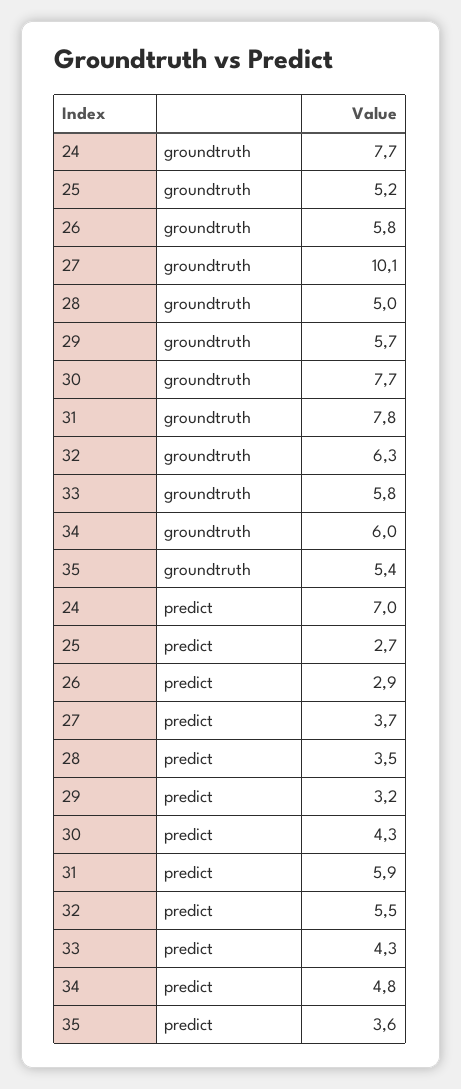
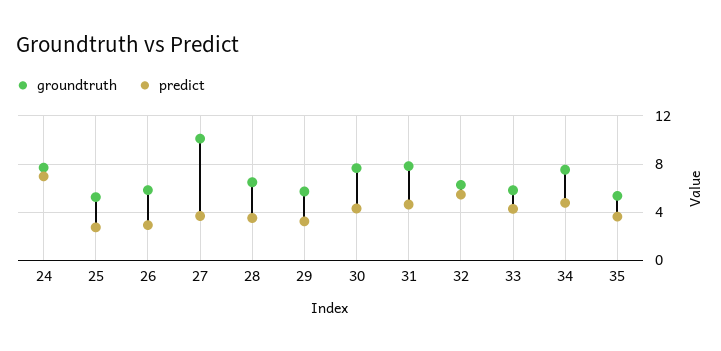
  {
    "groundtruth": {
      "24": 7.7,
      "25": 5.2,
      "26": 5.8,
      "27": 10.1,
-     "28": 5,
+     "28": 6.5,
      "29": 5.7,
      "30": 7.7,
      "31": 7.8,
      "32": 6.3,
      "33": 5.8,
-     "34": 6,
+     "34": 7.5,
      "35": 5.4
    },
    "predict": {
      "24": 7,
      "25": 2.7,
      "26": 2.9,
      "27": 3.7,
      "28": 3.5,
      "29": 3.2,
      "30": 4.3,
-     "31": 5.9,
+     "31": 4.5,
      "32": 5.5,
      "33": 4.3,
      "34": 4.8,
      "35": 3.6
    }
  }

